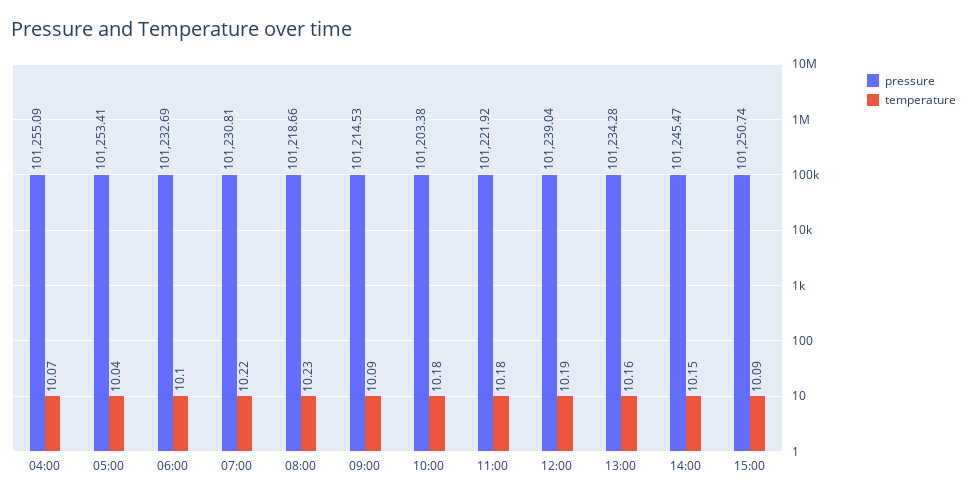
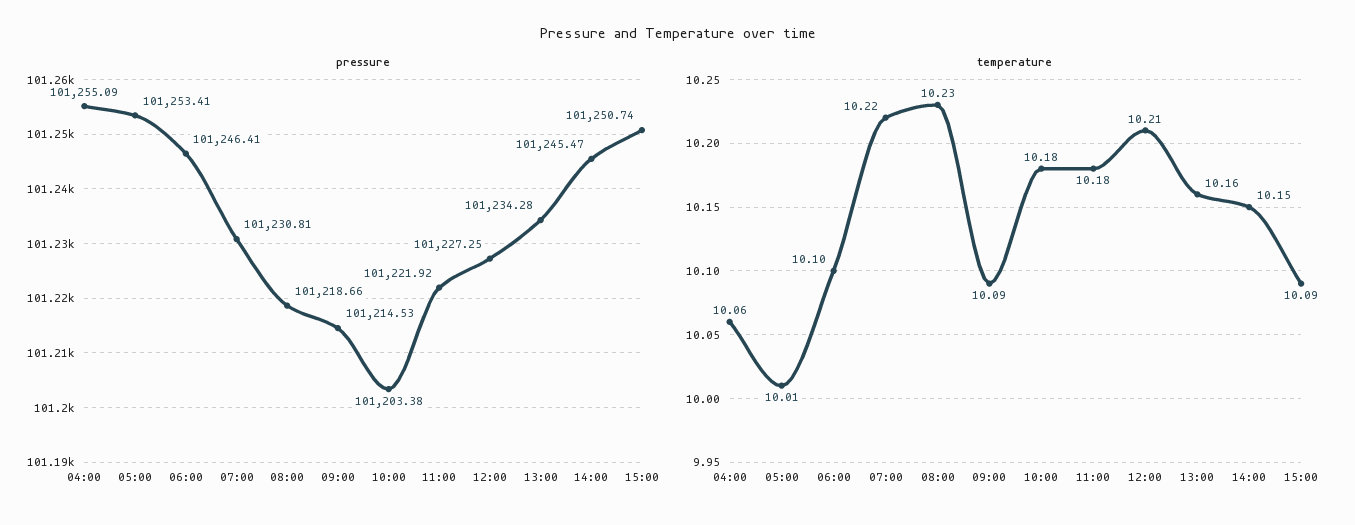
  {
    "pressure": {
      "04:00": 101255.09,
      "05:00": 101253.41,
-     "06:00": 101232.69,
+     "06:00": 101246.41,
      "07:00": 101230.81,
      "08:00": 101218.66,
      "09:00": 101214.53,
      "10:00": 101203.38,
      "11:00": 101221.92,
-     "12:00": 101239.04,
+     "12:00": 101227.25,
      "13:00": 101234.28,
      "14:00": 101245.47,
      "15:00": 101250.74
    },
    "temperature": {
-     "04:00": 10.07,
+     "04:00": 10.06,
-     "05:00": 10.04,
+     "05:00": 10.01,
      "06:00": 10.1,
      "07:00": 10.22,
      "08:00": 10.23,
      "09:00": 10.09,
      "10:00": 10.18,
      "11:00": 10.18,
-     "12:00": 10.19,
+     "12:00": 10.21,
      "13:00": 10.16,
      "14:00": 10.15,
      "15:00": 10.09
    }
  }

